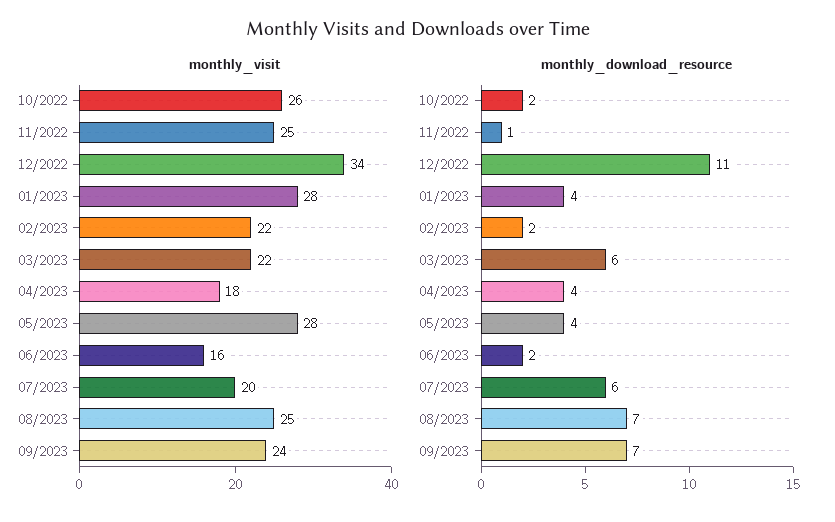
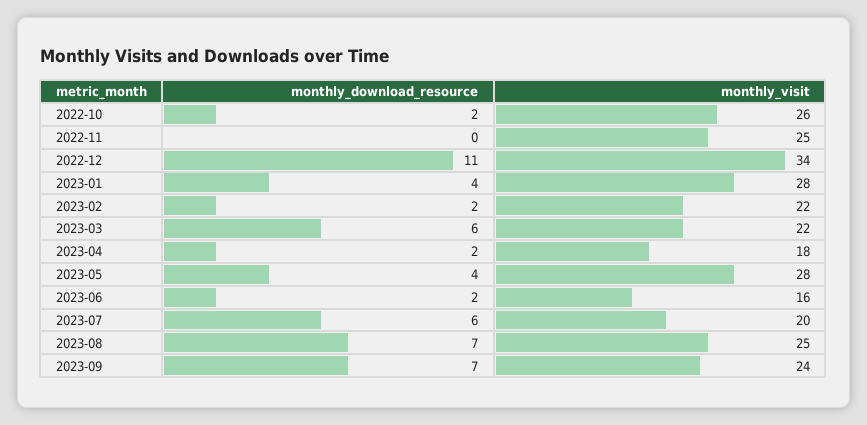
  {
    "monthly_visit": {
      "10/2022": 26,
      "11/2022": 25,
      "12/2022": 34,
      "01/2023": 28,
      "02/2023": 22,
      "03/2023": 22,
      "04/2023": 18,
      "05/2023": 28,
      "06/2023": 16,
      "07/2023": 20,
      "08/2023": 25,
      "09/2023": 24
    },
    "monthly_download_resource": {
      "10/2022": 2,
-     "11/2022": 1,
+     "11/2022": 0,
      "12/2022": 11,
      "01/2023": 4,
      "02/2023": 2,
      "03/2023": 6,
-     "04/2023": 4,
+     "04/2023": 2,
      "05/2023": 4,
      "06/2023": 2,
      "07/2023": 6,
      "08/2023": 7,
      "09/2023": 7
    }
  }

